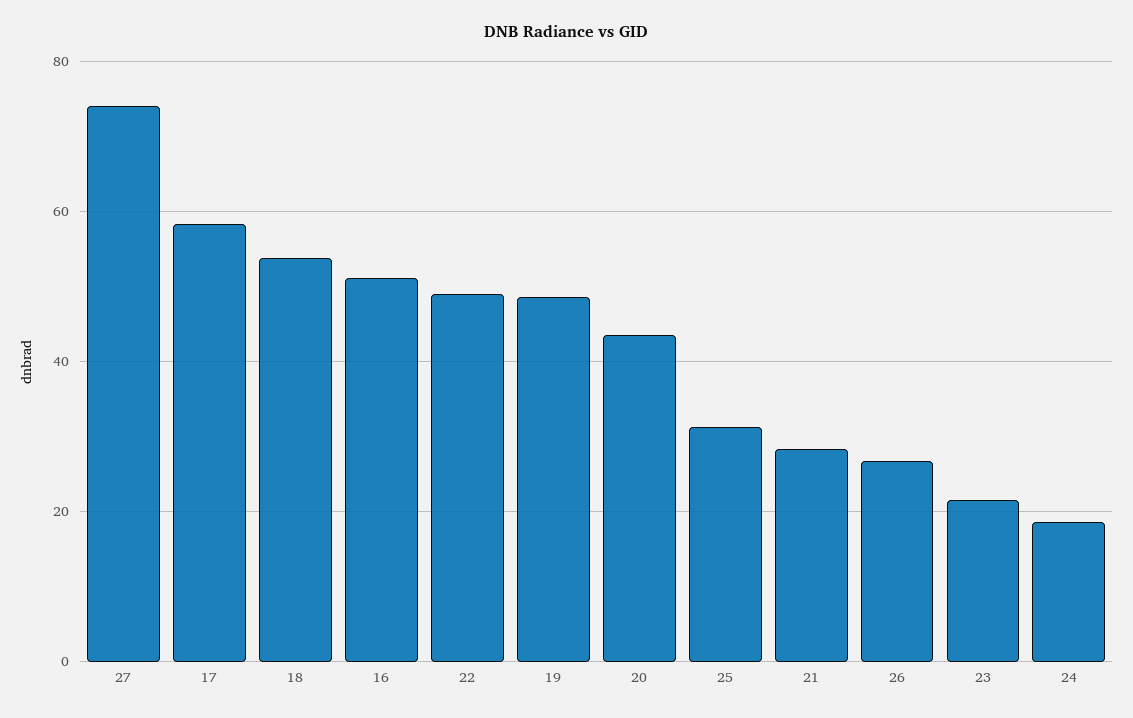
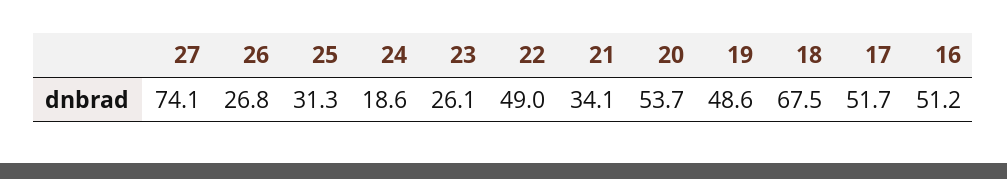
  {
    "27": 74.1,
-   "17": 58,
+   "17": 51.7,
-   "18": 54,
+   "18": 67.5,
    "16": 51.2,
    "22": 49,
    "19": 48.6,
-   "20": 44,
+   "20": 53.7,
    "25": 31.3,
-   "21": 28,
+   "21": 34.1,
    "26": 26.8,
-   "23": 22,
+   "23": 26.1,
    "24": 18.6
  }

